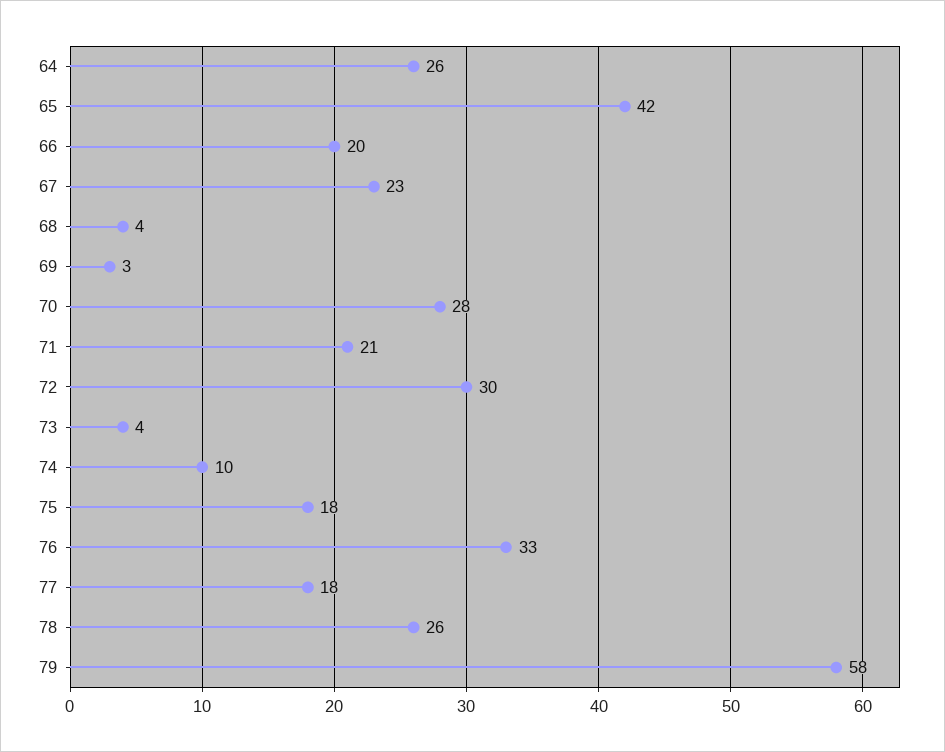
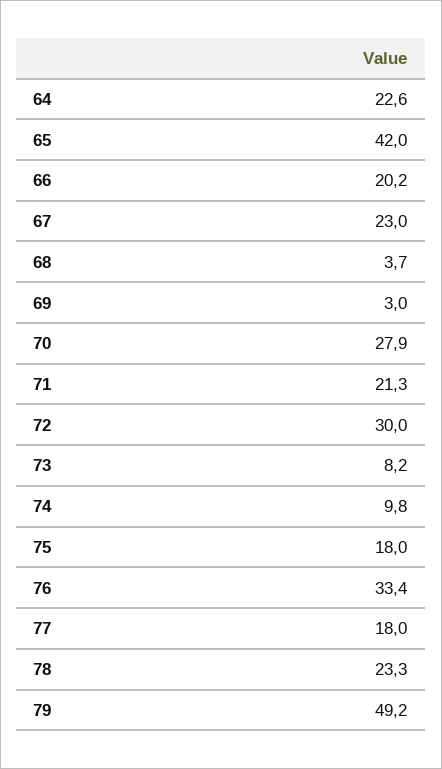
  {
-   "64": 26,
+   "64": 22.6,
    "65": 42,
    "66": 20.2,
    "67": 23,
    "68": 3.7,
    "69": 3,
    "70": 27.9,
    "71": 21.3,
    "72": 30,
-   "73": 4,
+   "73": 8.2,
    "74": 9.8,
    "75": 18,
    "76": 33.4,
    "77": 18,
-   "78": 26,
+   "78": 23.3,
-   "79": 58
+   "79": 49.2
  }

